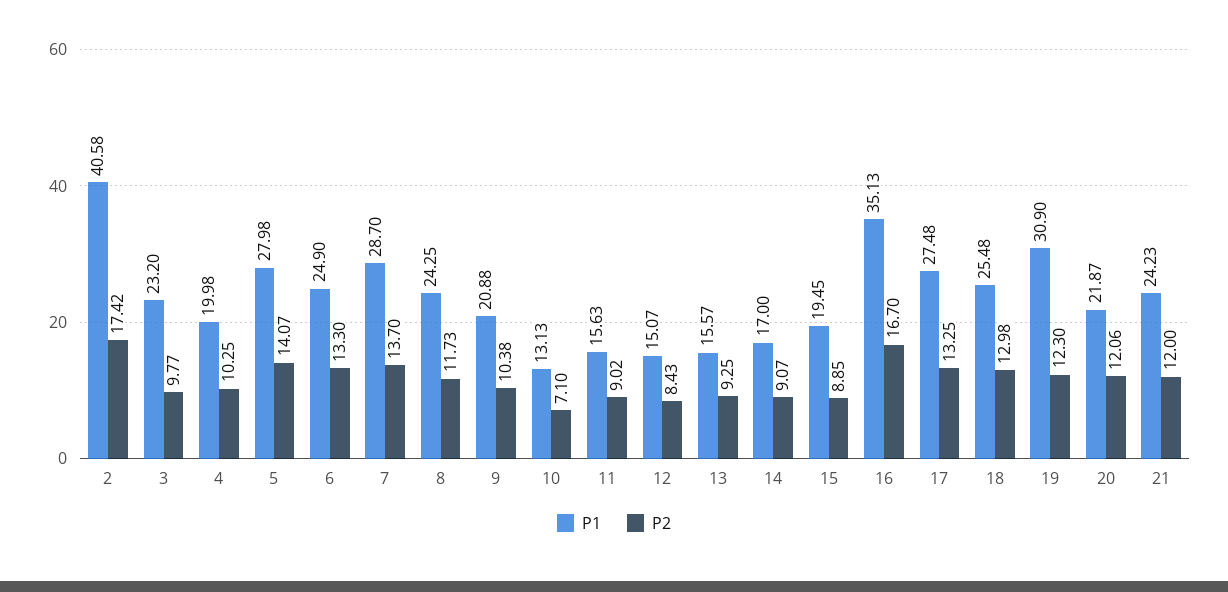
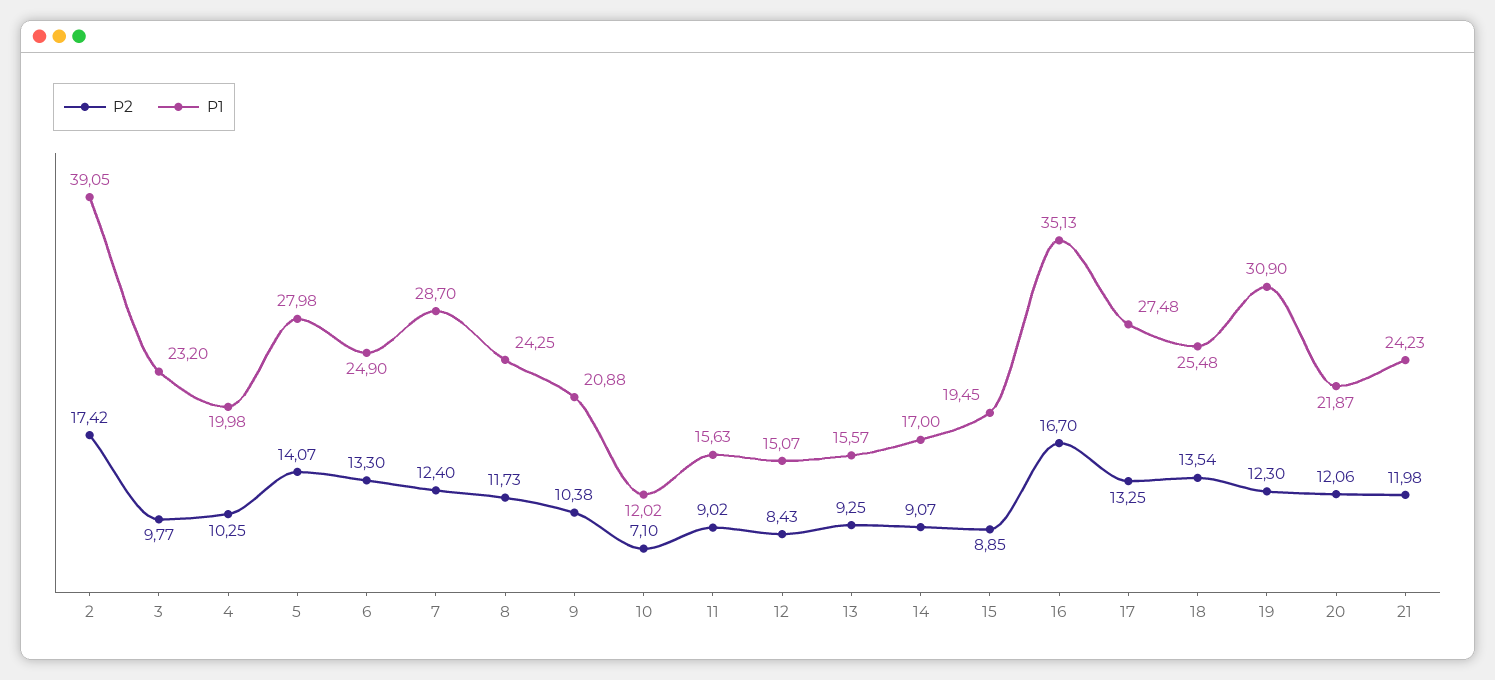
  {
    "P1": {
-     "2": 40.58,
+     "2": 39.05,
      "3": 23.2,
      "4": 19.98,
      "5": 27.98,
      "6": 24.9,
      "7": 28.7,
      "8": 24.25,
      "9": 20.88,
-     "10": 13.13,
+     "10": 12.02,
      "11": 15.63,
      "12": 15.07,
      "13": 15.57,
      "14": 17,
      "15": 19.45,
      "16": 35.13,
      "17": 27.48,
      "18": 25.48,
      "19": 30.9,
      "20": 21.87,
      "21": 24.23
    },
    "P2": {
      "2": 17.42,
      "3": 9.77,
      "4": 10.25,
      "5": 14.07,
      "6": 13.3,
-     "7": 13.7,
+     "7": 12.4,
      "8": 11.73,
      "9": 10.38,
      "10": 7.1,
      "11": 9.02,
      "12": 8.43,
      "13": 9.25,
      "14": 9.07,
      "15": 8.85,
      "16": 16.7,
      "17": 13.25,
-     "18": 12.98,
+     "18": 13.54,
      "19": 12.3,
      "20": 12.06,
-     "21": 12
+     "21": 11.98
    }
  }

